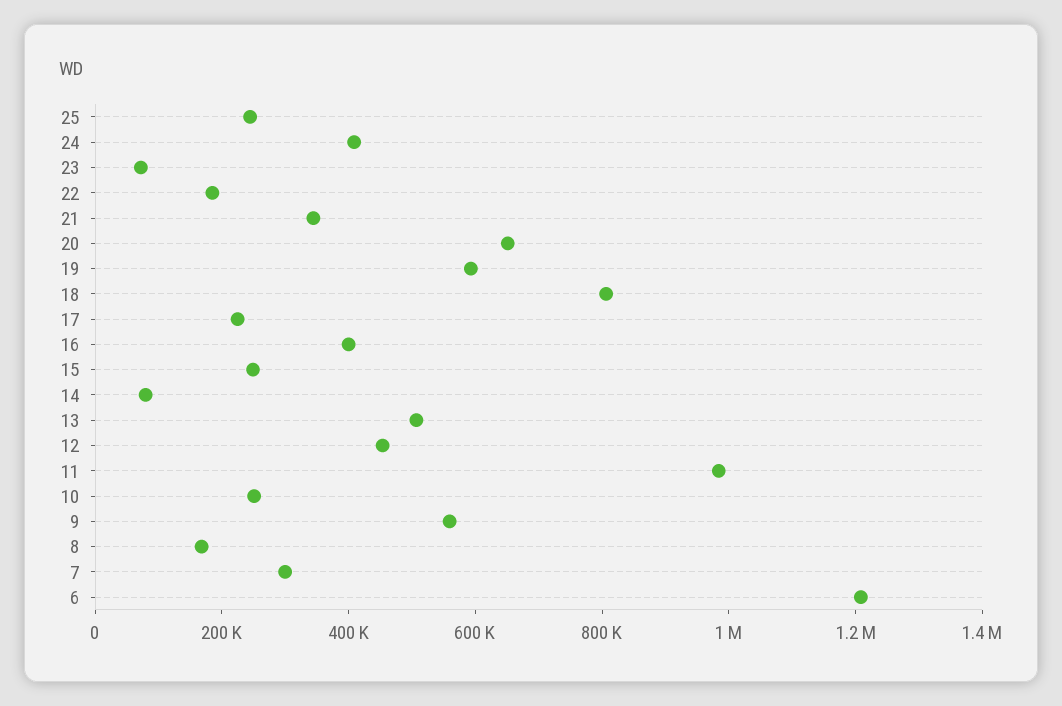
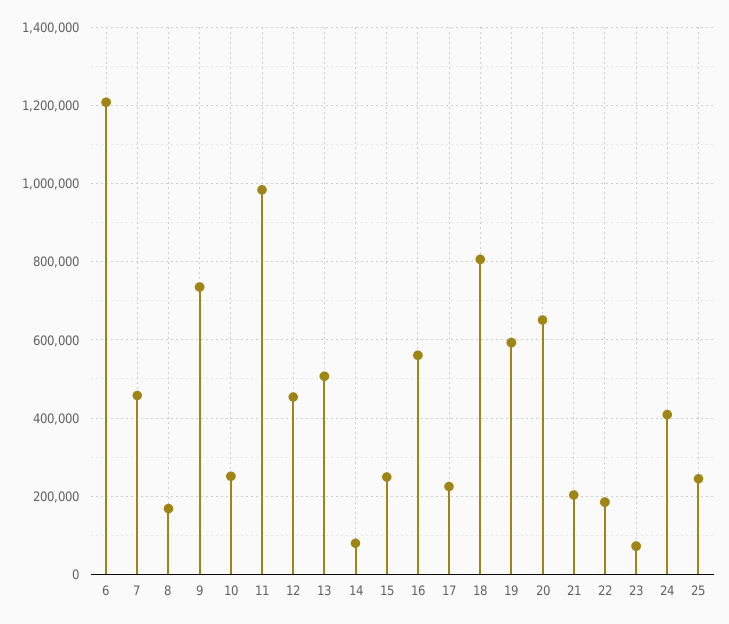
  {
    "25": 240000,
    "24": 400000,
    "23": 80000,
    "22": 180000,
-   "21": 350000,
+   "21": 200000,
    "20": 660000,
    "19": 600000,
    "18": 800000,
    "17": 220000,
-   "16": 400000,
+   "16": 560000,
    "15": 240000,
    "14": 80000,
    "13": 500000,
    "12": 460000,
    "11": 980000,
    "10": 260000,
-   "9": 550000,
+   "9": 740000,
    "8": 160000,
-   "7": 300000,
+   "7": 460000,
    "6": 1200000
  }

